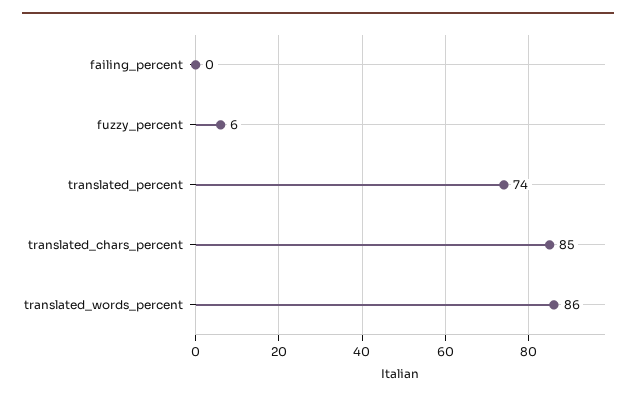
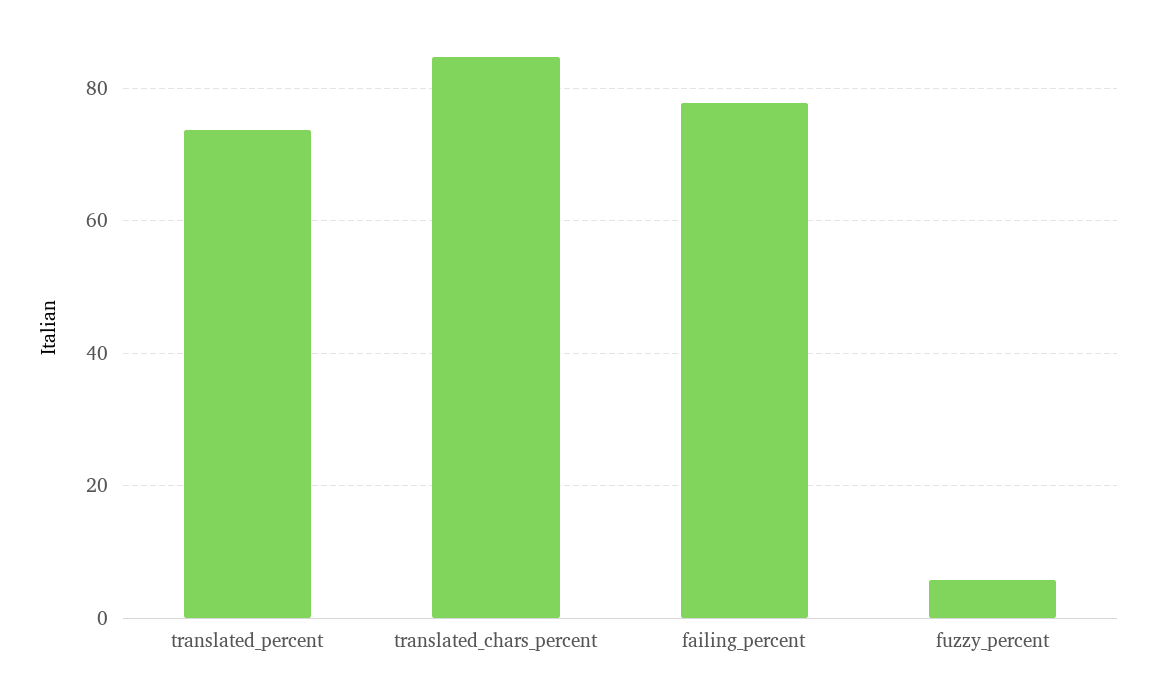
  {
-   "failing_percent": 0,
+   "failing_percent": 78,
    "fuzzy_percent": 6,
    "translated_percent": 74,
-   "translated_chars_percent": 85,
+   "translated_chars_percent": 85
-   "translated_words_percent": 86
  }

